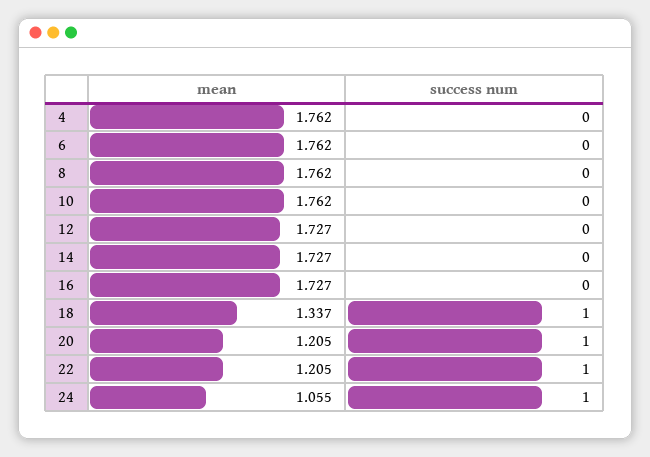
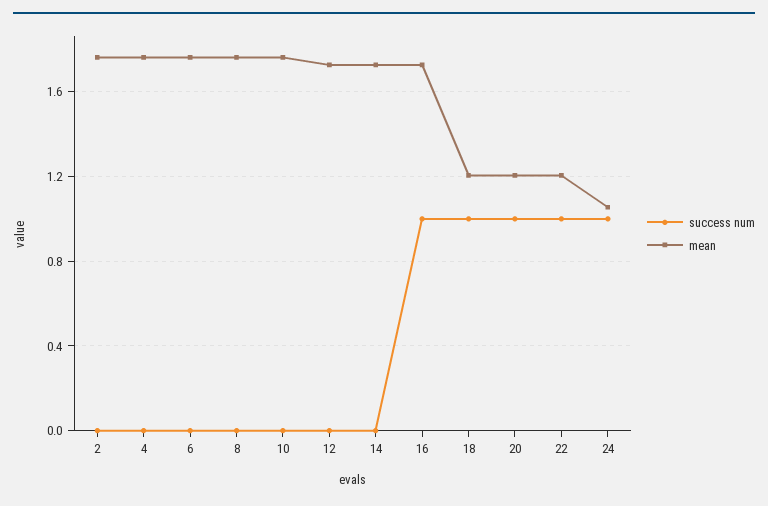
  {
    "mean": {
      "4": 1.762,
      "6": 1.762,
      "8": 1.762,
      "10": 1.762,
      "12": 1.727,
      "14": 1.727,
      "16": 1.727,
-     "18": 1.337,
+     "18": 1.2,
      "20": 1.205,
      "22": 1.205,
-     "24": 1.055
+     "24": 1.055,
+     "2": 1.75
    },
    "success num": {
      "4": 0,
      "6": 0,
      "8": 0,
      "10": 0,
      "12": 0,
      "14": 0,
-     "16": 0,
+     "16": 1,
      "18": 1,
      "20": 1,
      "22": 1,
-     "24": 1
+     "24": 1,
+     "2": 0
    }
  }

